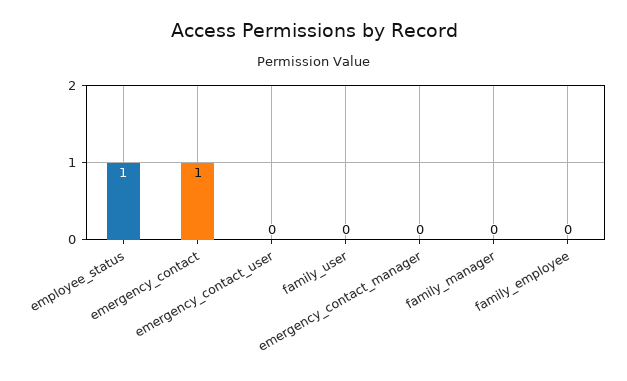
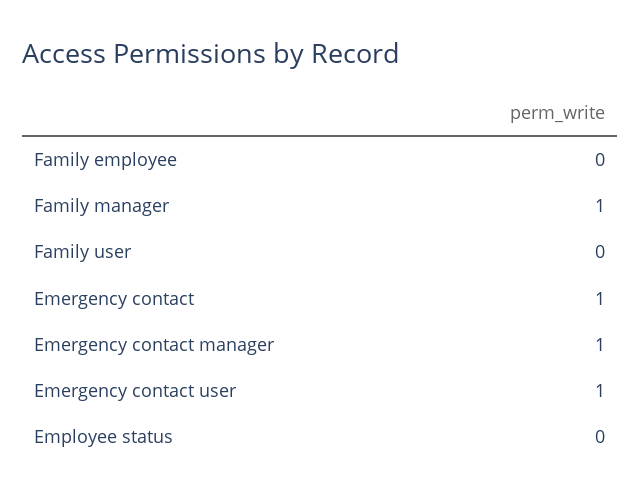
  {
-   "employee_status": 1,
+   "employee_status": 0,
    "emergency_contact": 1,
-   "emergency_contact_user": 0,
+   "emergency_contact_user": 1,
    "family_user": 0,
-   "emergency_contact_manager": 0,
+   "emergency_contact_manager": 1,
-   "family_manager": 0,
+   "family_manager": 1,
    "family_employee": 0
  }

